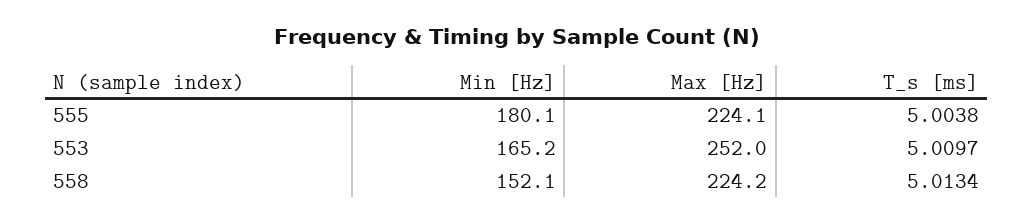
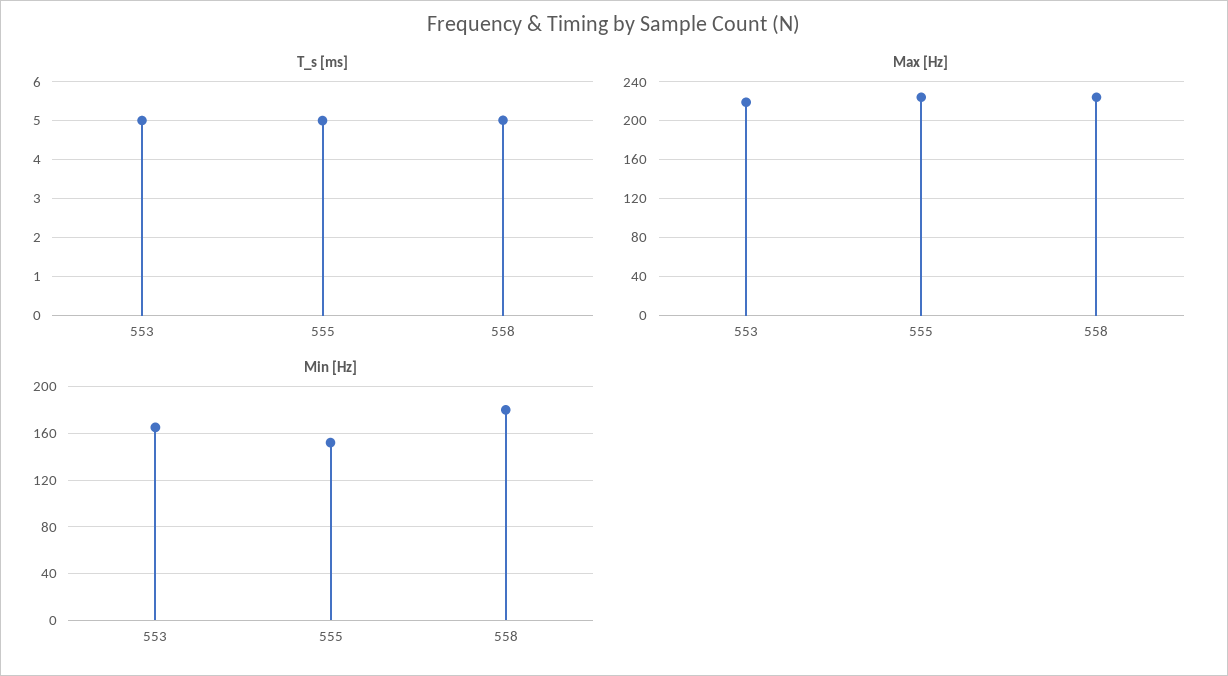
  {
    "Min [Hz]": {
-     "555": 180.1,
+     "555": 150,
      "553": 165.2,
-     "558": 152.1
+     "558": 180
    },
    "Max [Hz]": {
      "555": 224.1,
-     "553": 252,
+     "553": 220,
      "558": 224.2
    },
    "T_s [ms]": {
      "555": 5.0038,
      "553": 5.0097,
      "558": 5.0134
    }
  }

